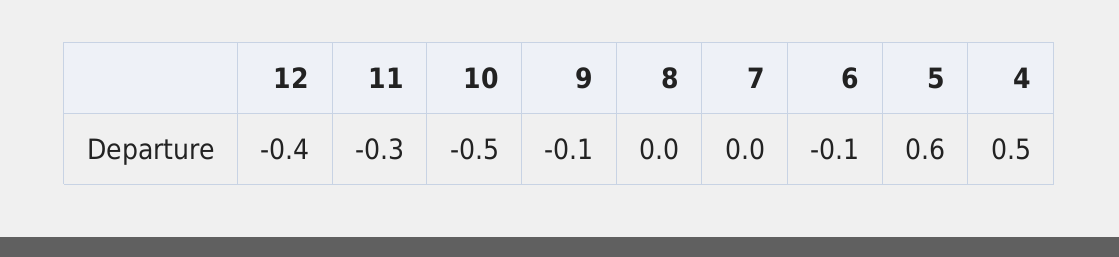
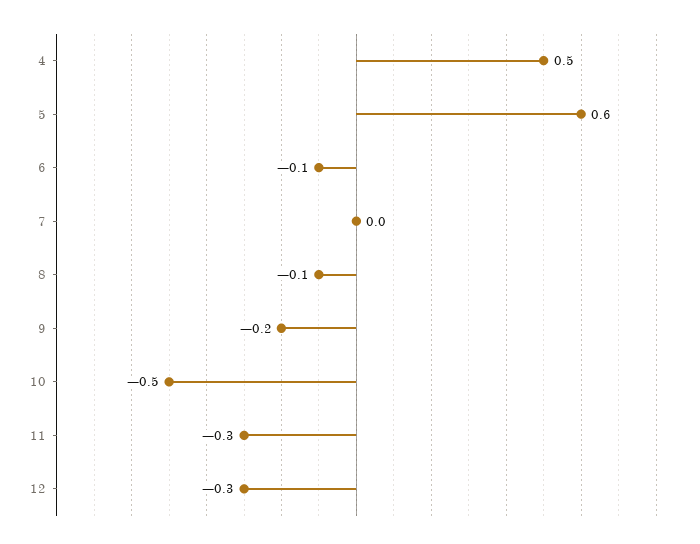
  {
-   "12": -0.4,
+   "12": -0.3,
    "11": -0.3,
    "10": -0.5,
-   "9": -0.1,
+   "9": -0.2,
-   "8": 0,
+   "8": -0.1,
    "7": 0,
    "6": -0.1,
    "5": 0.6,
    "4": 0.5
  }

